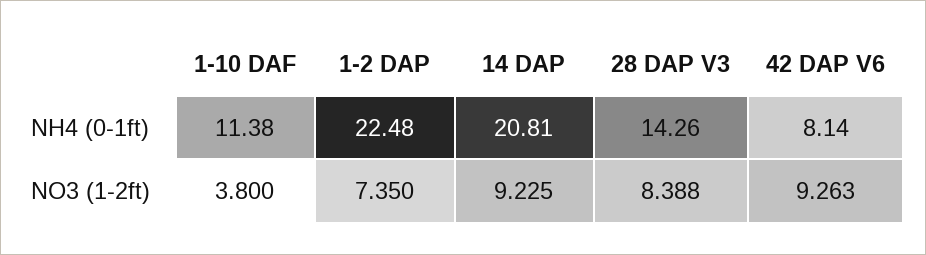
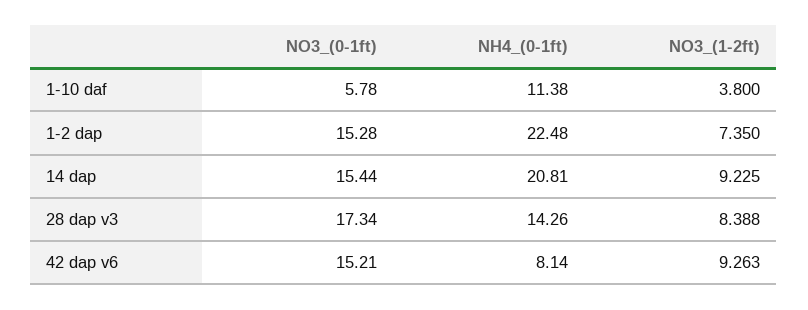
  {
    "1-10 DAF": {
      "NH4 (0-1ft)": 11.38,
-     "NO3 (1-2ft)": 3.8
+     "NO3 (1-2ft)": 3.8,
+     "NO3_(0-1ft)": 5.78
    },
    "1-2 DAP": {
      "NH4 (0-1ft)": 22.48,
-     "NO3 (1-2ft)": 7.35
+     "NO3 (1-2ft)": 7.35,
+     "NO3_(0-1ft)": 15.28
    },
    "14 DAP": {
      "NH4 (0-1ft)": 20.81,
-     "NO3 (1-2ft)": 9.225
+     "NO3 (1-2ft)": 9.225,
+     "NO3_(0-1ft)": 15.44
    },
    "28 DAP V3": {
      "NH4 (0-1ft)": 14.26,
-     "NO3 (1-2ft)": 8.388
+     "NO3 (1-2ft)": 8.388,
+     "NO3_(0-1ft)": 17.34
    },
    "42 DAP V6": {
      "NH4 (0-1ft)": 8.14,
-     "NO3 (1-2ft)": 9.263
+     "NO3 (1-2ft)": 9.263,
+     "NO3_(0-1ft)": 15.21
    }
  }

